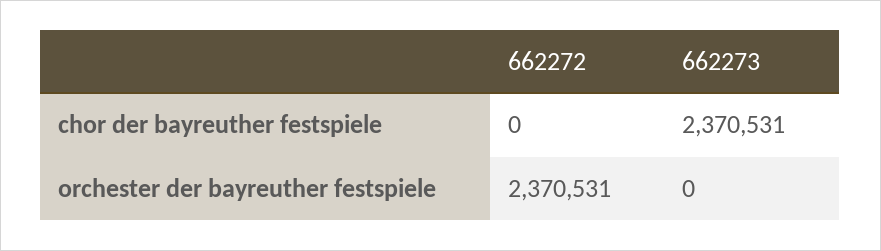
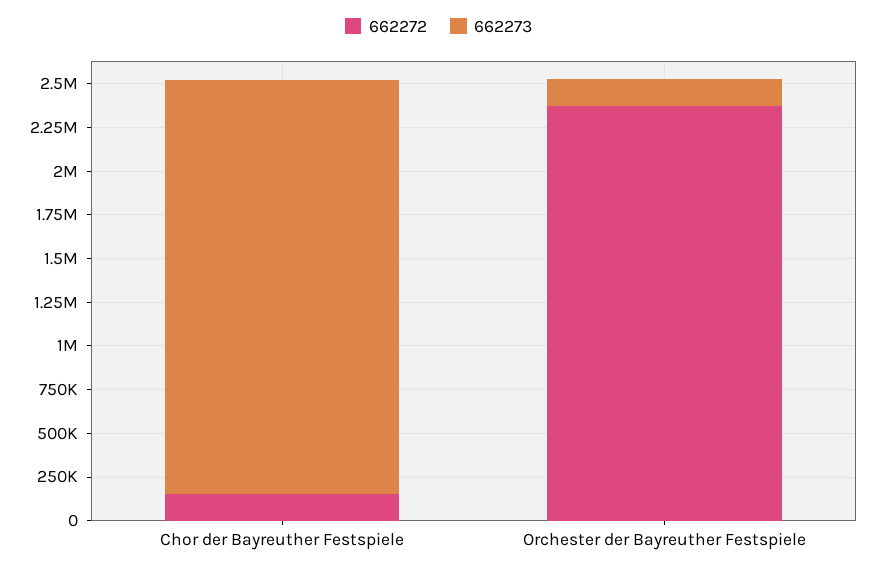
  {
    "662272": {
-     "chor der bayreuther festspiele": 0,
+     "chor der bayreuther festspiele": 150000,
      "orchester der bayreuther festspiele": 2370531
    },
    "662273": {
      "chor der bayreuther festspiele": 2370531,
-     "orchester der bayreuther festspiele": 0
+     "orchester der bayreuther festspiele": 150000
    }
  }

